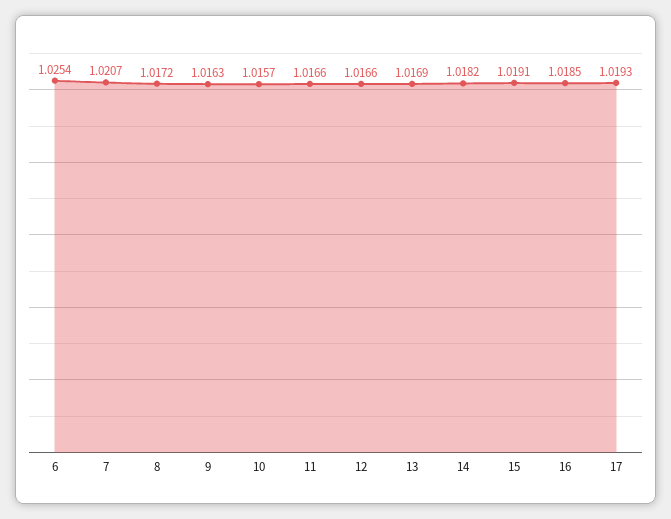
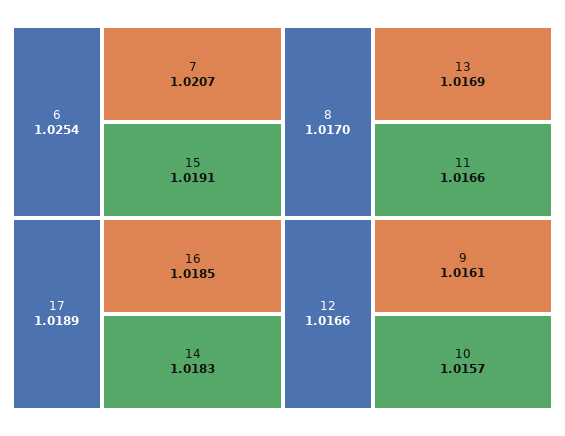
  {
    "6": 1.0254,
    "7": 1.0207,
-   "8": 1.0172,
+   "8": 1.017,
-   "9": 1.0163,
+   "9": 1.0161,
    "10": 1.0157,
    "11": 1.0166,
    "12": 1.0166,
    "13": 1.0169,
-   "14": 1.0182,
+   "14": 1.0183,
    "15": 1.0191,
    "16": 1.0185,
-   "17": 1.0193
+   "17": 1.0189
  }

